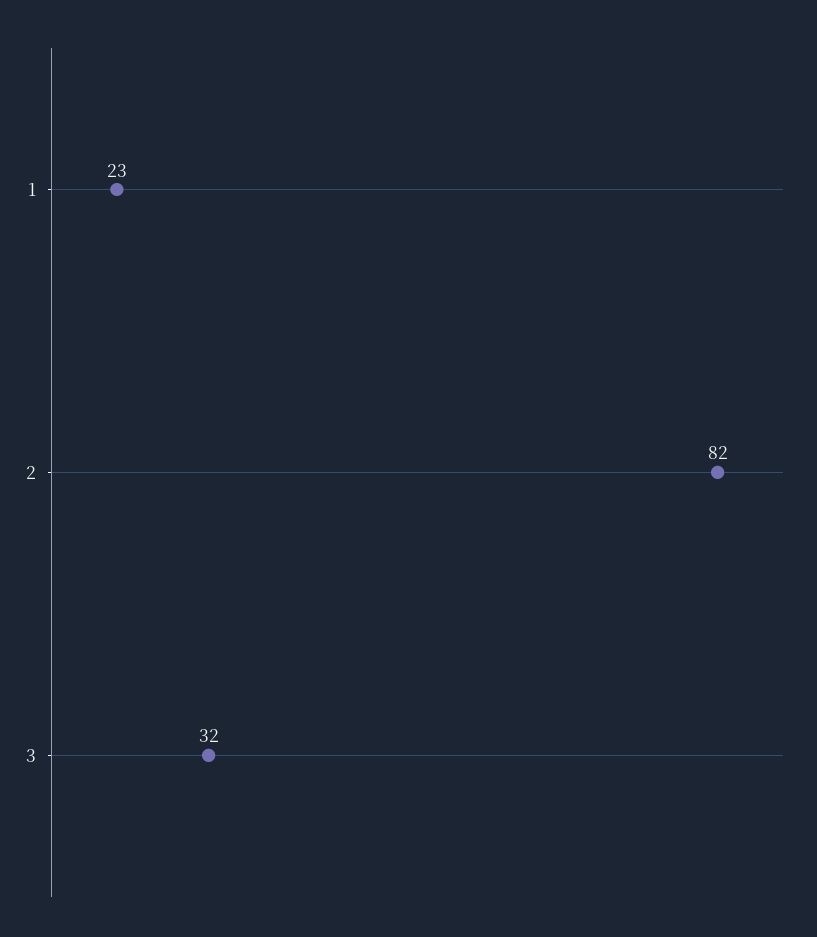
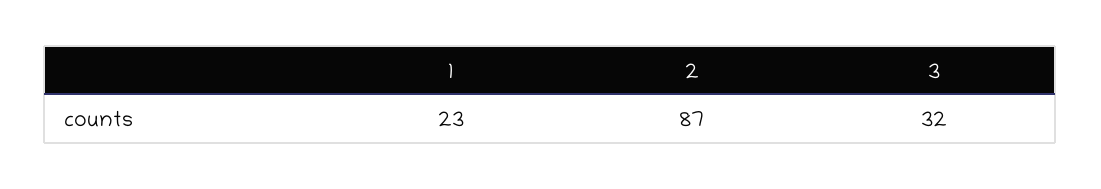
  {
    "1": 23,
-   "2": 82,
+   "2": 87,
    "3": 32
  }

